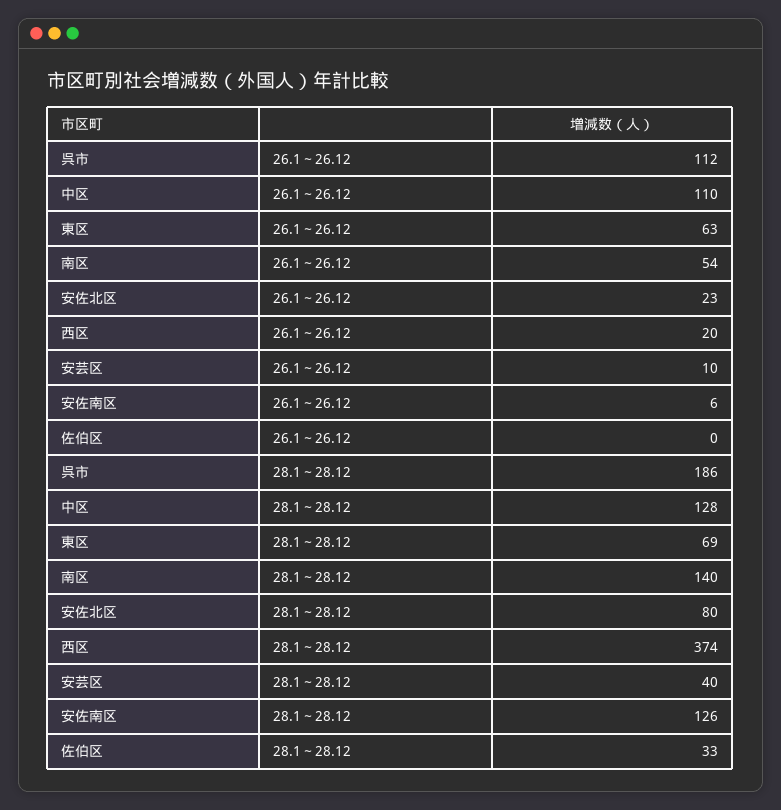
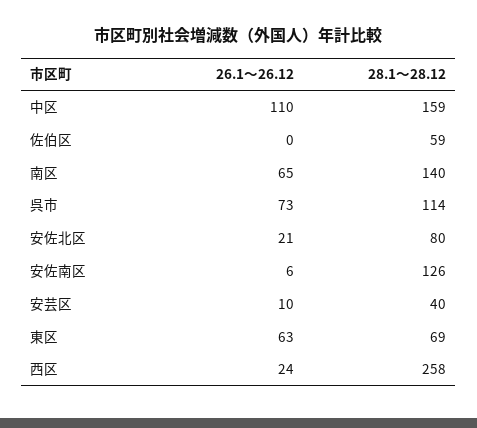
  {
    "呉市": {
-     "26.1～26.12": 112,
+     "26.1～26.12": 73,
-     "28.1～28.12": 186
+     "28.1～28.12": 114
    },
    "中区": {
      "26.1～26.12": 110,
-     "28.1～28.12": 128
+     "28.1～28.12": 159
    },
    "東区": {
      "26.1～26.12": 63,
      "28.1～28.12": 69
    },
    "南区": {
-     "26.1～26.12": 54,
+     "26.1～26.12": 65,
      "28.1～28.12": 140
    },
    "安佐北区": {
-     "26.1～26.12": 23,
+     "26.1～26.12": 21,
      "28.1～28.12": 80
    },
    "西区": {
-     "26.1～26.12": 20,
+     "26.1～26.12": 24,
-     "28.1～28.12": 374
+     "28.1～28.12": 258
    },
    "安芸区": {
      "26.1～26.12": 10,
      "28.1～28.12": 40
    },
    "安佐南区": {
      "26.1～26.12": 6,
      "28.1～28.12": 126
    },
    "佐伯区": {
      "26.1～26.12": 0,
-     "28.1～28.12": 33
+     "28.1～28.12": 59
    }
  }

